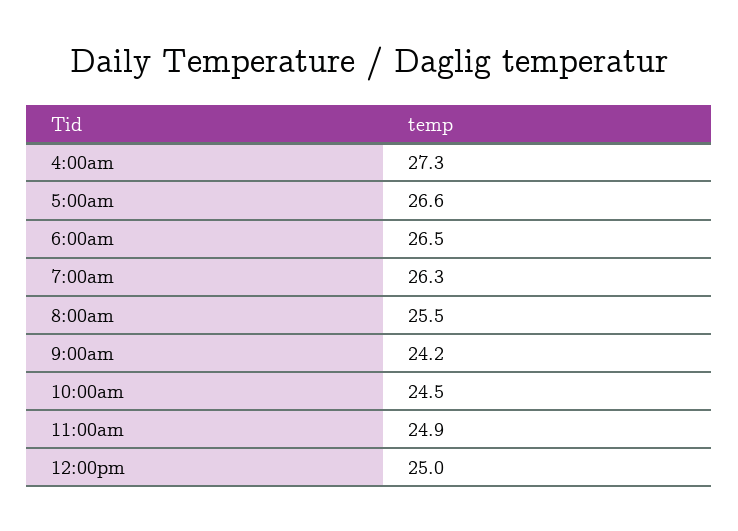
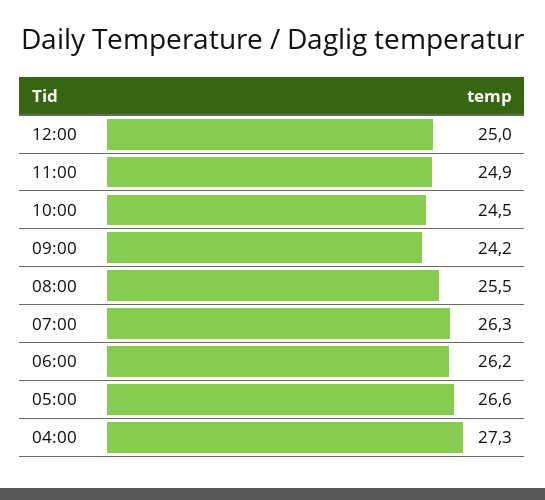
  {
    "4:00am": 27.3,
    "5:00am": 26.6,
-   "6:00am": 26.5,
+   "6:00am": 26.2,
    "7:00am": 26.3,
    "8:00am": 25.5,
    "9:00am": 24.2,
    "10:00am": 24.5,
    "11:00am": 24.9,
    "12:00pm": 25
  }

